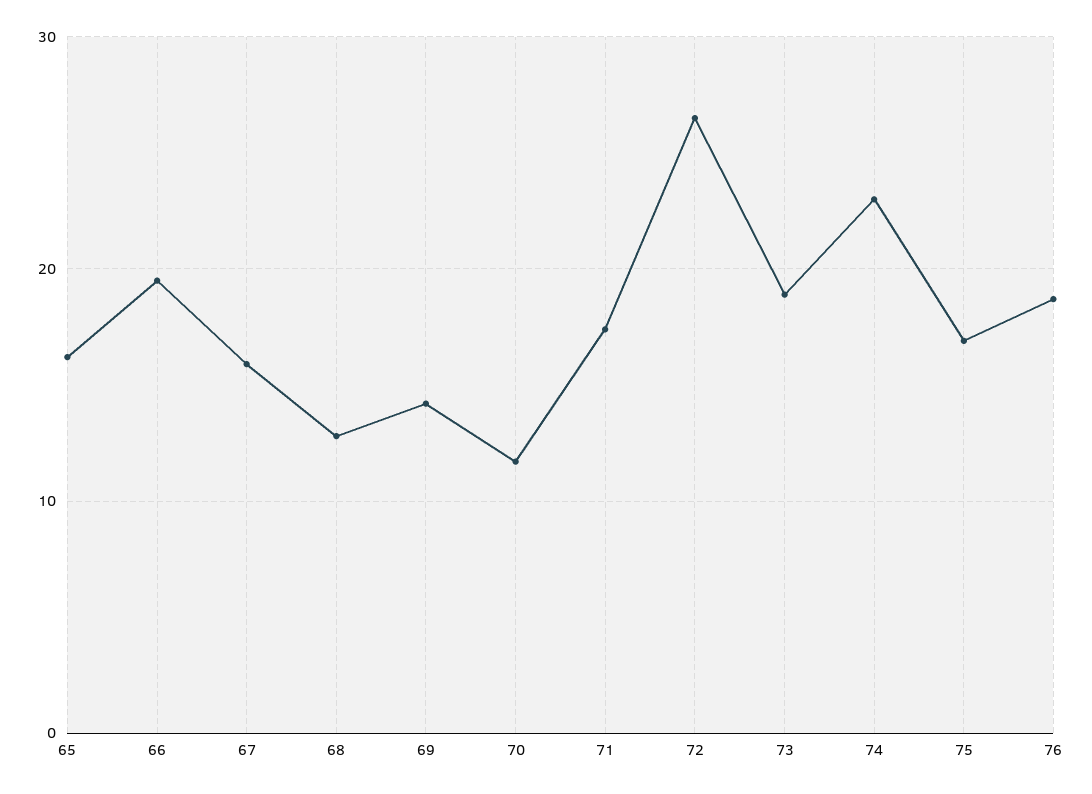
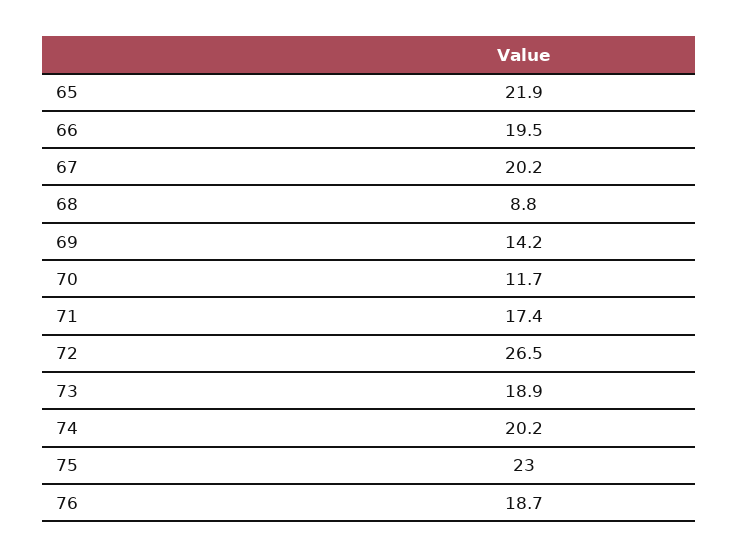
  {
-   "65": 16,
+   "65": 21.9,
    "66": 19.5,
-   "67": 16,
+   "67": 20.2,
-   "68": 13,
+   "68": 8.8,
    "69": 14.2,
    "70": 11.7,
    "71": 17.4,
    "72": 26.5,
    "73": 18.9,
-   "74": 23,
+   "74": 20.2,
-   "75": 17,
+   "75": 23,
    "76": 18.7
  }

